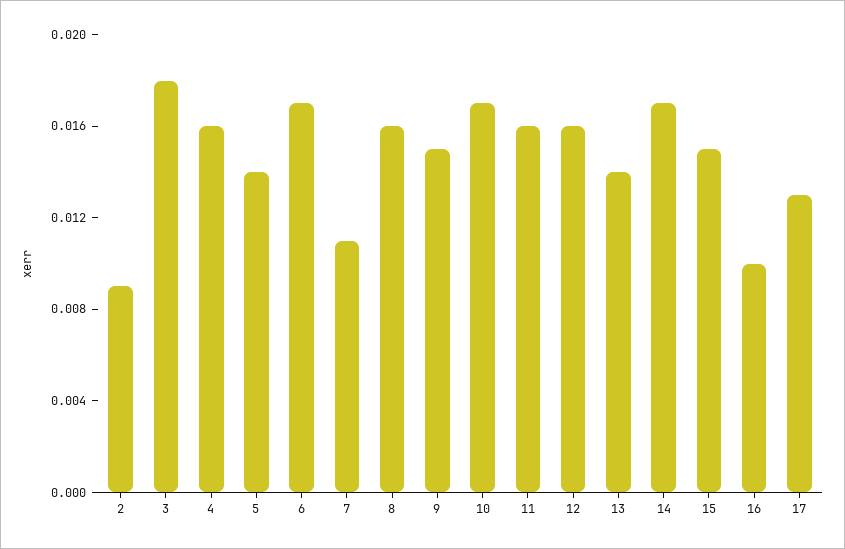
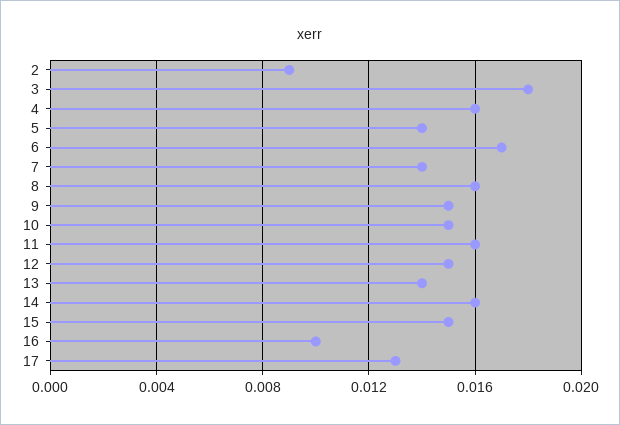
  {
    "2": 0.009,
    "3": 0.018,
    "4": 0.016,
    "5": 0.014,
    "6": 0.017,
-   "7": 0.011,
+   "7": 0.014,
    "8": 0.016,
    "9": 0.015,
-   "10": 0.017,
+   "10": 0.015,
    "11": 0.016,
-   "12": 0.016,
+   "12": 0.015,
    "13": 0.014,
-   "14": 0.017,
+   "14": 0.016,
    "15": 0.015,
    "16": 0.01,
    "17": 0.013
  }

